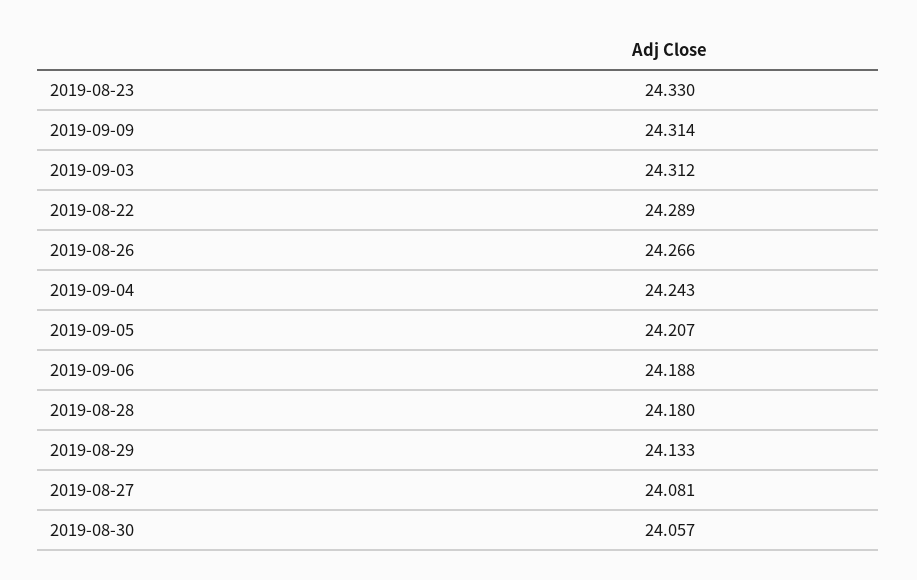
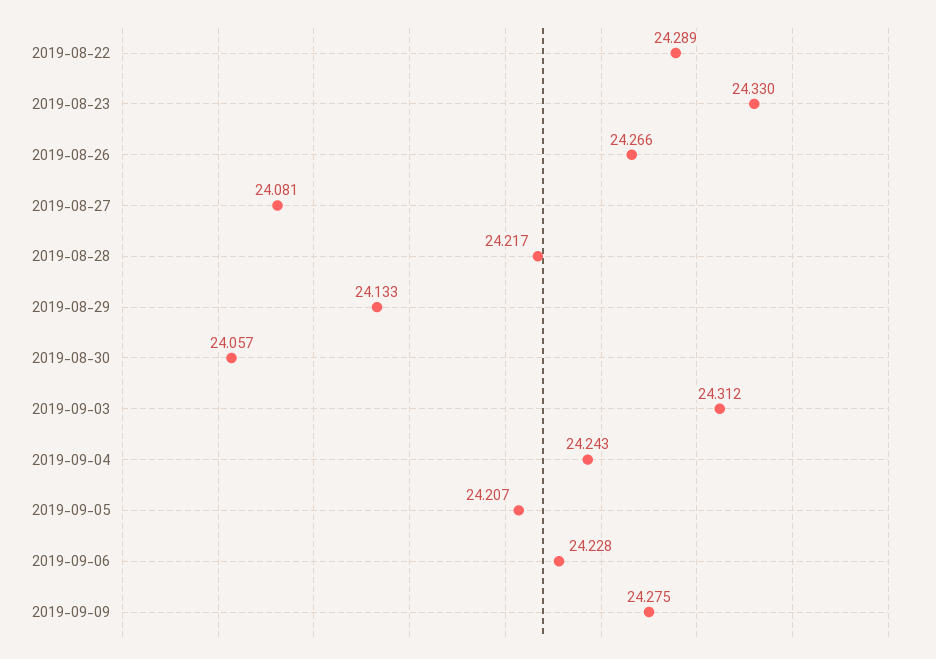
  {
    "2019-08-23": 24.33,
-   "2019-09-09": 24.314,
+   "2019-09-09": 24.275,
    "2019-09-03": 24.312,
    "2019-08-22": 24.289,
    "2019-08-26": 24.266,
    "2019-09-04": 24.243,
    "2019-09-05": 24.207,
-   "2019-09-06": 24.188,
+   "2019-09-06": 24.228,
-   "2019-08-28": 24.18,
+   "2019-08-28": 24.217,
    "2019-08-29": 24.133,
    "2019-08-27": 24.081,
    "2019-08-30": 24.057
  }

